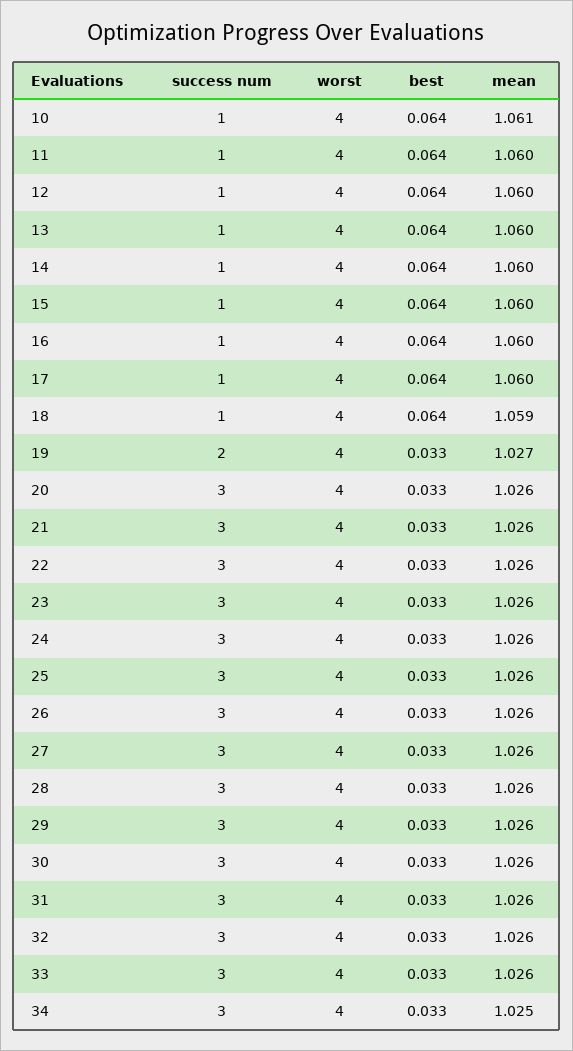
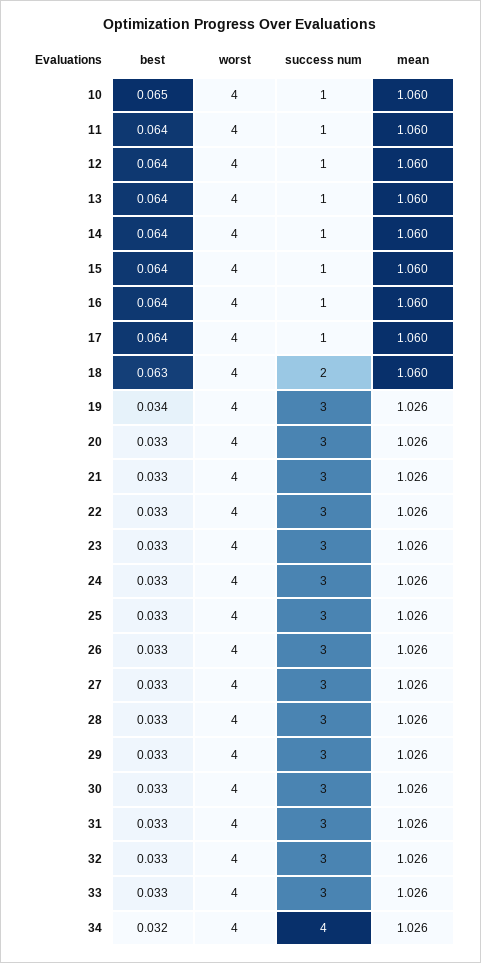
  {
    "success num": {
      "10": 1,
      "11": 1,
      "12": 1,
      "13": 1,
      "14": 1,
      "15": 1,
      "16": 1,
      "17": 1,
-     "18": 1,
+     "18": 2,
-     "19": 2,
+     "19": 3,
      "20": 3,
      "21": 3,
      "22": 3,
      "23": 3,
      "24": 3,
      "25": 3,
      "26": 3,
      "27": 3,
      "28": 3,
      "29": 3,
      "30": 3,
      "31": 3,
      "32": 3,
      "33": 3,
-     "34": 3
+     "34": 4
    },
    "worst": {
      "10": 4,
      "11": 4,
      "12": 4,
      "13": 4,
      "14": 4,
      "15": 4,
      "16": 4,
      "17": 4,
      "18": 4,
      "19": 4,
      "20": 4,
      "21": 4,
      "22": 4,
      "23": 4,
      "24": 4,
      "25": 4,
      "26": 4,
      "27": 4,
      "28": 4,
      "29": 4,
      "30": 4,
      "31": 4,
      "32": 4,
      "33": 4,
      "34": 4
    },
    "best": {
-     "10": 0.064,
+     "10": 0.065,
      "11": 0.064,
      "12": 0.064,
      "13": 0.064,
      "14": 0.064,
      "15": 0.064,
      "16": 0.064,
      "17": 0.064,
-     "18": 0.064,
+     "18": 0.063,
-     "19": 0.033,
+     "19": 0.034,
      "20": 0.033,
      "21": 0.033,
      "22": 0.033,
      "23": 0.033,
      "24": 0.033,
      "25": 0.033,
      "26": 0.033,
      "27": 0.033,
      "28": 0.033,
      "29": 0.033,
      "30": 0.033,
      "31": 0.033,
      "32": 0.033,
      "33": 0.033,
-     "34": 0.033
+     "34": 0.032
    },
    "mean": {
-     "10": 1.061,
+     "10": 1.06,
      "11": 1.06,
      "12": 1.06,
      "13": 1.06,
      "14": 1.06,
      "15": 1.06,
      "16": 1.06,
      "17": 1.06,
-     "18": 1.059,
+     "18": 1.06,
-     "19": 1.027,
+     "19": 1.026,
      "20": 1.026,
      "21": 1.026,
      "22": 1.026,
      "23": 1.026,
      "24": 1.026,
      "25": 1.026,
      "26": 1.026,
      "27": 1.026,
      "28": 1.026,
      "29": 1.026,
      "30": 1.026,
      "31": 1.026,
      "32": 1.026,
      "33": 1.026,
-     "34": 1.025
+     "34": 1.026
    }
  }

